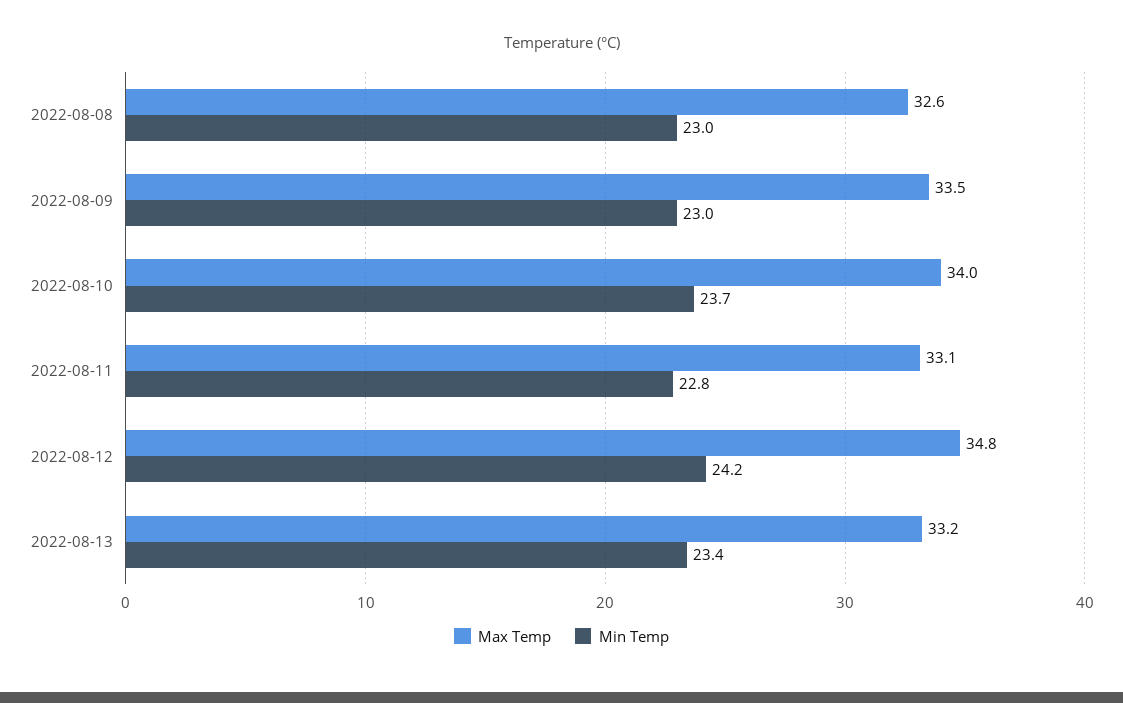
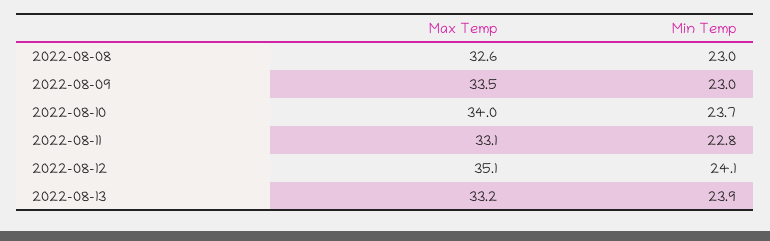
  {
    "Max Temp": {
      "2022-08-08": 32.6,
      "2022-08-09": 33.5,
      "2022-08-10": 34,
      "2022-08-11": 33.1,
-     "2022-08-12": 34.8,
+     "2022-08-12": 35.1,
      "2022-08-13": 33.2
    },
    "Min Temp": {
      "2022-08-08": 23,
      "2022-08-09": 23,
      "2022-08-10": 23.7,
      "2022-08-11": 22.8,
-     "2022-08-12": 24.2,
+     "2022-08-12": 24.1,
-     "2022-08-13": 23.4
+     "2022-08-13": 23.9
    }
  }

